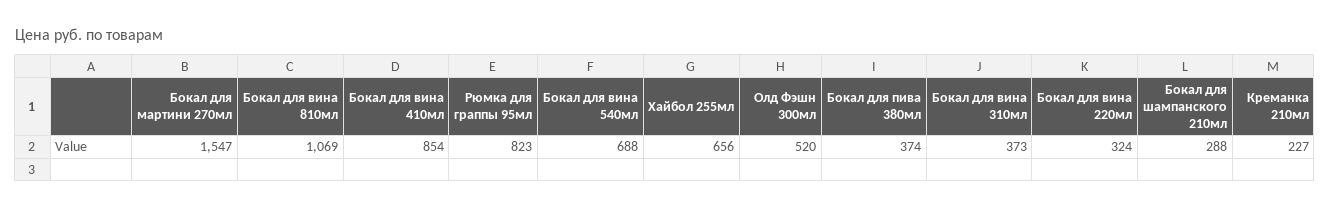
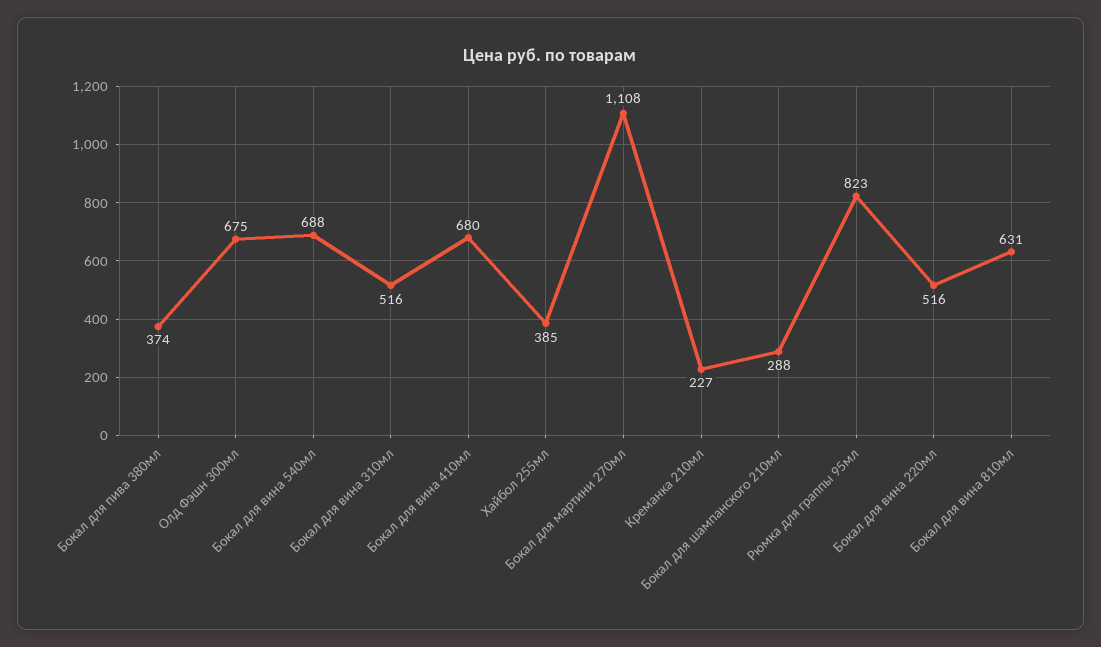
  {
-   "Бокал для мартини 270мл": 1547,
+   "Бокал для мартини 270мл": 1108,
-   "Бокал для вина 810мл": 1069,
+   "Бокал для вина 810мл": 631,
-   "Бокал для вина 410мл": 854,
+   "Бокал для вина 410мл": 680,
    "Рюмка для граппы 95мл": 823,
    "Бокал для вина 540мл": 688,
-   "Хайбол 255мл": 656,
+   "Хайбол 255мл": 385,
-   "Олд Фэшн 300мл": 520,
+   "Олд Фэшн 300мл": 675,
    "Бокал для пива 380мл": 374,
-   "Бокал для вина 310мл": 373,
+   "Бокал для вина 310мл": 516,
-   "Бокал для вина 220мл": 324,
+   "Бокал для вина 220мл": 516,
    "Бокал для шампанского 210мл": 288,
    "Креманка 210мл": 227
  }

